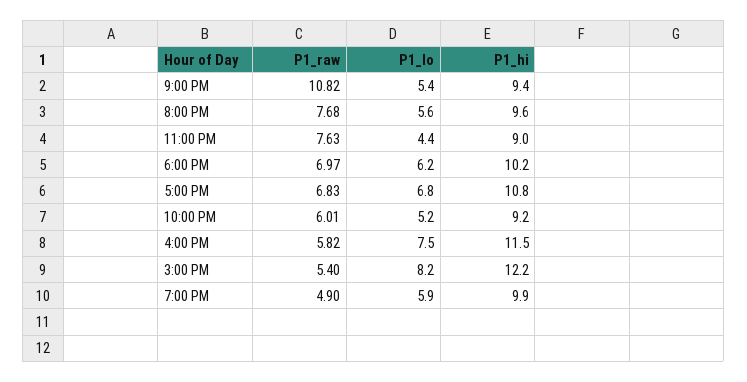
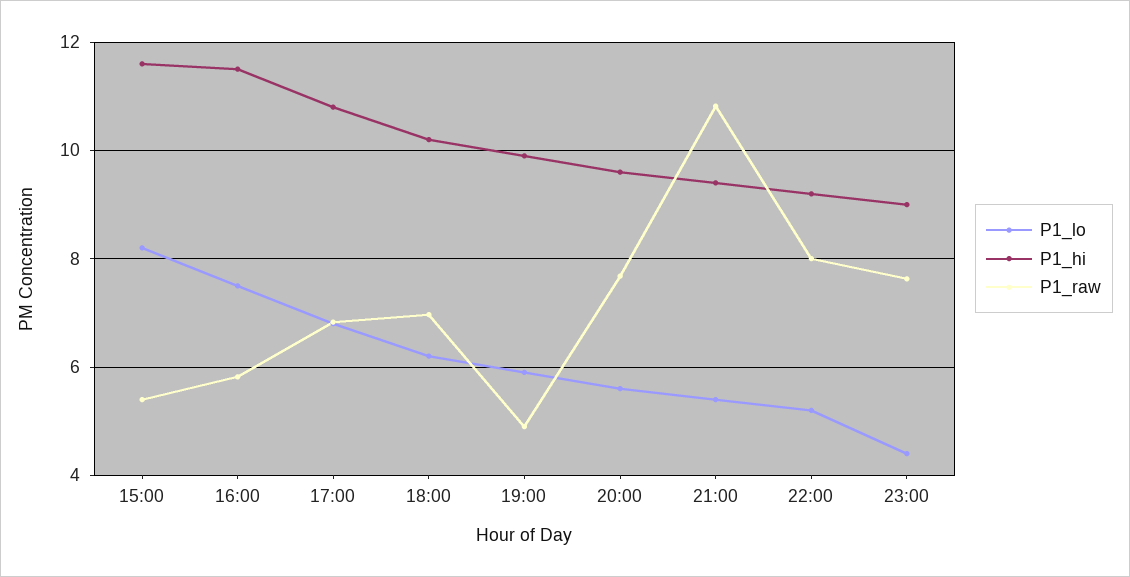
  {
    "P1_raw": {
      "9:00 PM": 10.82,
      "8:00 PM": 7.68,
      "11:00 PM": 7.63,
      "6:00 PM": 6.97,
      "5:00 PM": 6.83,
-     "10:00 PM": 6.01,
+     "10:00 PM": 8,
      "4:00 PM": 5.82,
      "3:00 PM": 5.4,
      "7:00 PM": 4.9
    },
    "P1_lo": {
      "9:00 PM": 5.4,
      "8:00 PM": 5.6,
      "11:00 PM": 4.4,
      "6:00 PM": 6.2,
      "5:00 PM": 6.8,
      "10:00 PM": 5.2,
      "4:00 PM": 7.5,
      "3:00 PM": 8.2,
      "7:00 PM": 5.9
    },
    "P1_hi": {
      "9:00 PM": 9.4,
      "8:00 PM": 9.6,
      "11:00 PM": 9,
      "6:00 PM": 10.2,
      "5:00 PM": 10.8,
      "10:00 PM": 9.2,
      "4:00 PM": 11.5,
-     "3:00 PM": 12.2,
+     "3:00 PM": 11.6,
      "7:00 PM": 9.9
    }
  }

